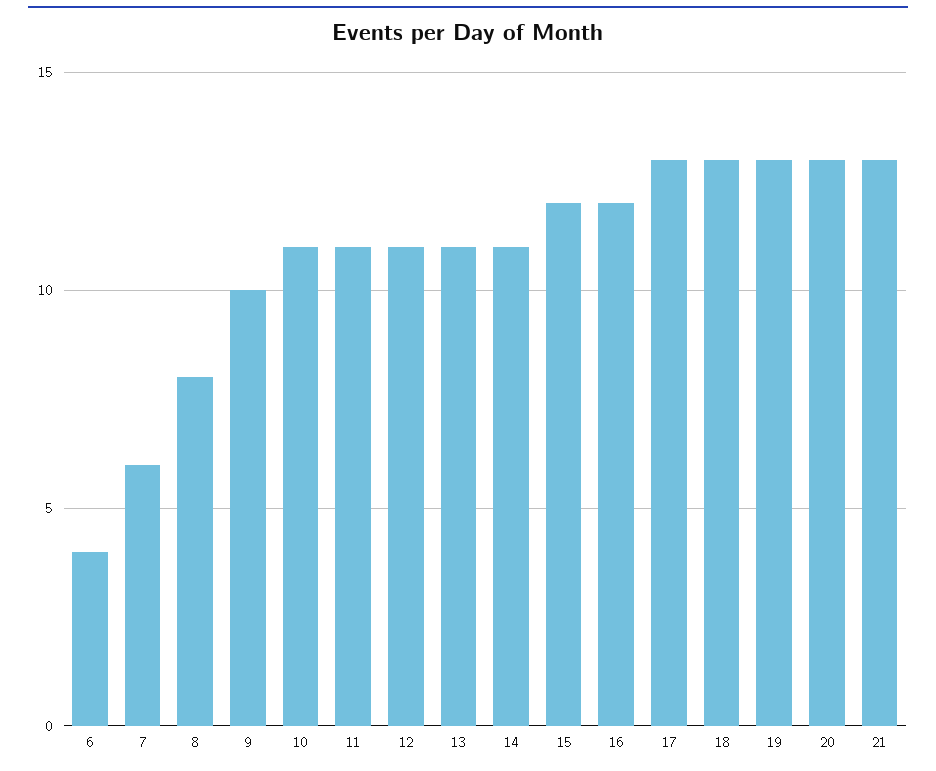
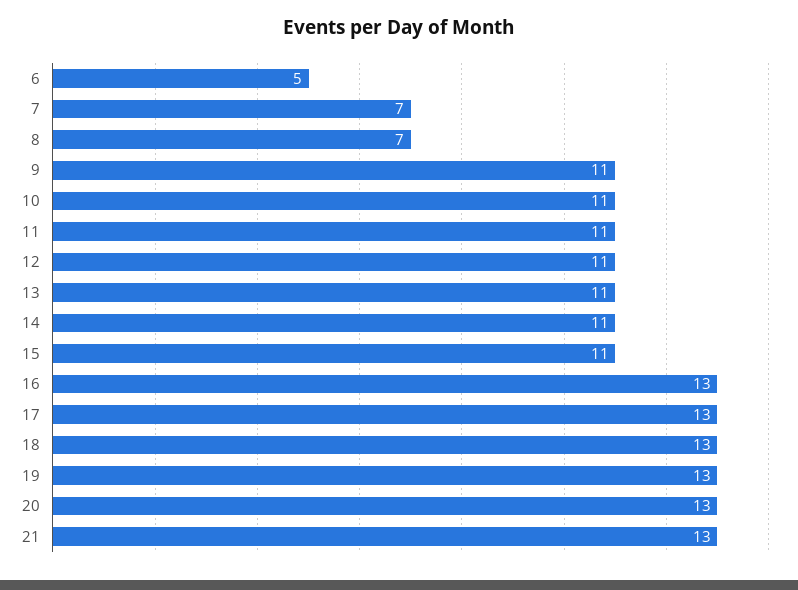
  {
-   "6": 4,
+   "6": 5,
-   "7": 6,
+   "7": 7,
-   "8": 8,
+   "8": 7,
-   "9": 10,
+   "9": 11,
    "10": 11,
    "11": 11,
    "12": 11,
    "13": 11,
    "14": 11,
-   "15": 12,
+   "15": 11,
-   "16": 12,
+   "16": 13,
    "17": 13,
    "18": 13,
    "19": 13,
    "20": 13,
    "21": 13
  }

